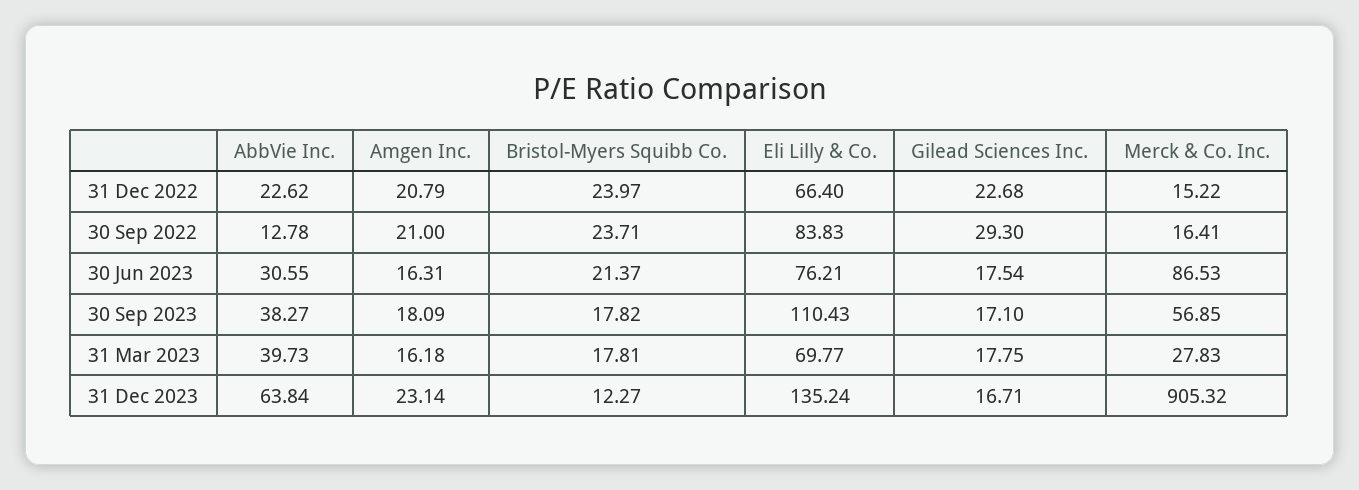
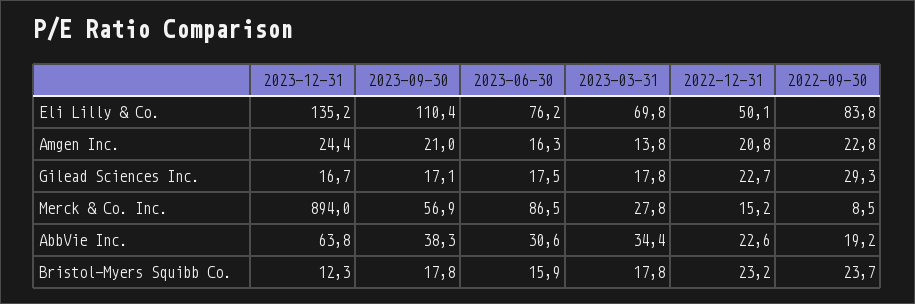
  {
    "AbbVie Inc.": {
      "31 Dec 2022": 22.62,
-     "30 Sep 2022": 12.78,
+     "30 Sep 2022": 19.2,
      "30 Jun 2023": 30.55,
      "30 Sep 2023": 38.27,
-     "31 Mar 2023": 39.73,
+     "31 Mar 2023": 34.4,
      "31 Dec 2023": 63.84
    },
    "Amgen Inc.": {
      "31 Dec 2022": 20.79,
-     "30 Sep 2022": 21,
+     "30 Sep 2022": 22.8,
      "30 Jun 2023": 16.31,
-     "30 Sep 2023": 18.09,
+     "30 Sep 2023": 21,
-     "31 Mar 2023": 16.18,
+     "31 Mar 2023": 13.8,
-     "31 Dec 2023": 23.14
+     "31 Dec 2023": 24.4
    },
    "Bristol-Myers Squibb Co.": {
-     "31 Dec 2022": 23.97,
+     "31 Dec 2022": 23.2,
      "30 Sep 2022": 23.71,
-     "30 Jun 2023": 21.37,
+     "30 Jun 2023": 15.9,
      "30 Sep 2023": 17.82,
      "31 Mar 2023": 17.81,
      "31 Dec 2023": 12.27
    },
    "Eli Lilly & Co.": {
-     "31 Dec 2022": 66.4,
+     "31 Dec 2022": 50.1,
      "30 Sep 2022": 83.83,
      "30 Jun 2023": 76.21,
      "30 Sep 2023": 110.43,
      "31 Mar 2023": 69.77,
      "31 Dec 2023": 135.24
    },
    "Gilead Sciences Inc.": {
      "31 Dec 2022": 22.68,
      "30 Sep 2022": 29.3,
      "30 Jun 2023": 17.54,
      "30 Sep 2023": 17.1,
      "31 Mar 2023": 17.75,
      "31 Dec 2023": 16.71
    },
    "Merck & Co. Inc.": {
      "31 Dec 2022": 15.22,
-     "30 Sep 2022": 16.41,
+     "30 Sep 2022": 8.5,
      "30 Jun 2023": 86.53,
      "30 Sep 2023": 56.85,
      "31 Mar 2023": 27.83,
-     "31 Dec 2023": 905.32
+     "31 Dec 2023": 894
    }
  }

